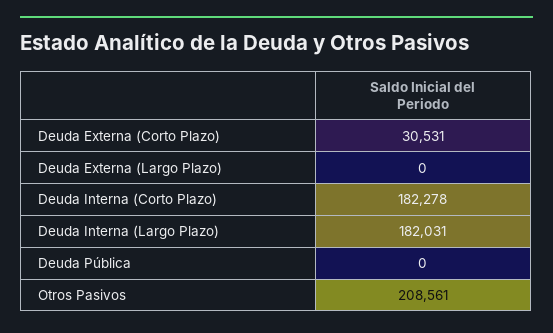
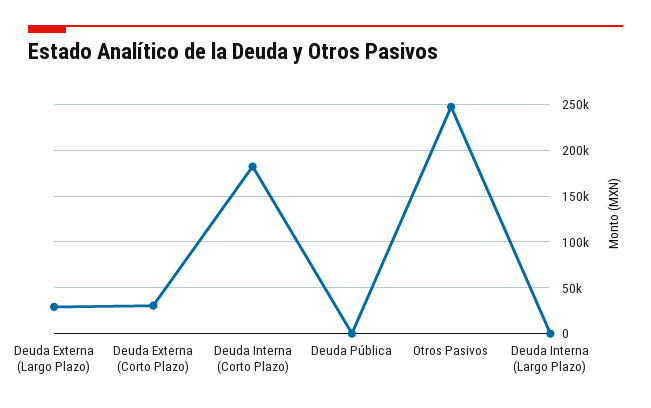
  {
    "Deuda Externa (Corto Plazo)": 30531,
-   "Deuda Externa (Largo Plazo)": 0,
+   "Deuda Externa (Largo Plazo)": 30000,
    "Deuda Interna (Corto Plazo)": 182278,
-   "Deuda Interna (Largo Plazo)": 182031,
+   "Deuda Interna (Largo Plazo)": 0,
    "Deuda Pública": 0,
-   "Otros Pasivos": 208561
+   "Otros Pasivos": 250000
  }

